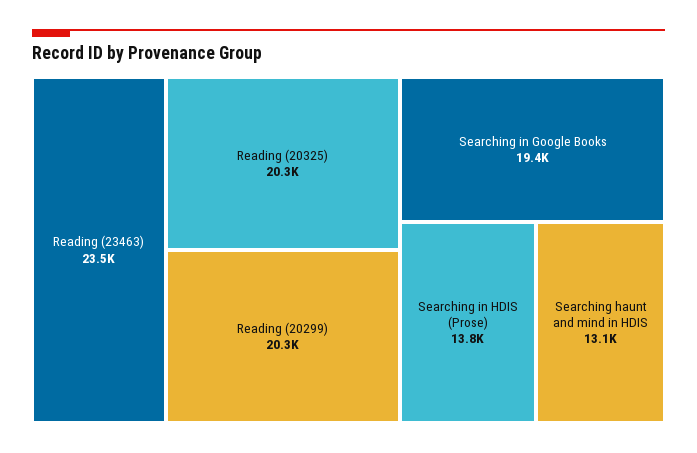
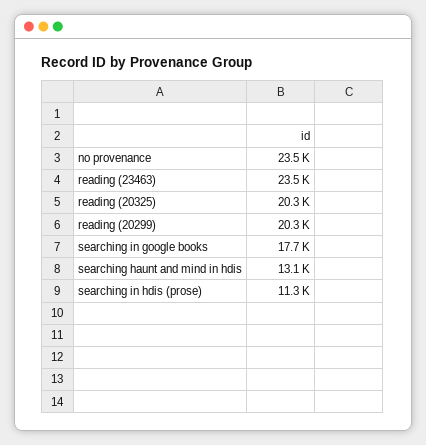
  {
    "Reading (23463)": 23500,
    "Reading (20325)": 20300,
    "Reading (20299)": 20300,
-   "Searching in Google Books": 19400,
+   "Searching in Google Books": 17700,
-   "Searching in HDIS (Prose)": 13800,
+   "Searching in HDIS (Prose)": 11300,
-   "Searching haunt and mind in HDIS": 13100
+   "Searching haunt and mind in HDIS": 13100,
+   "no provenance": 23500
  }

